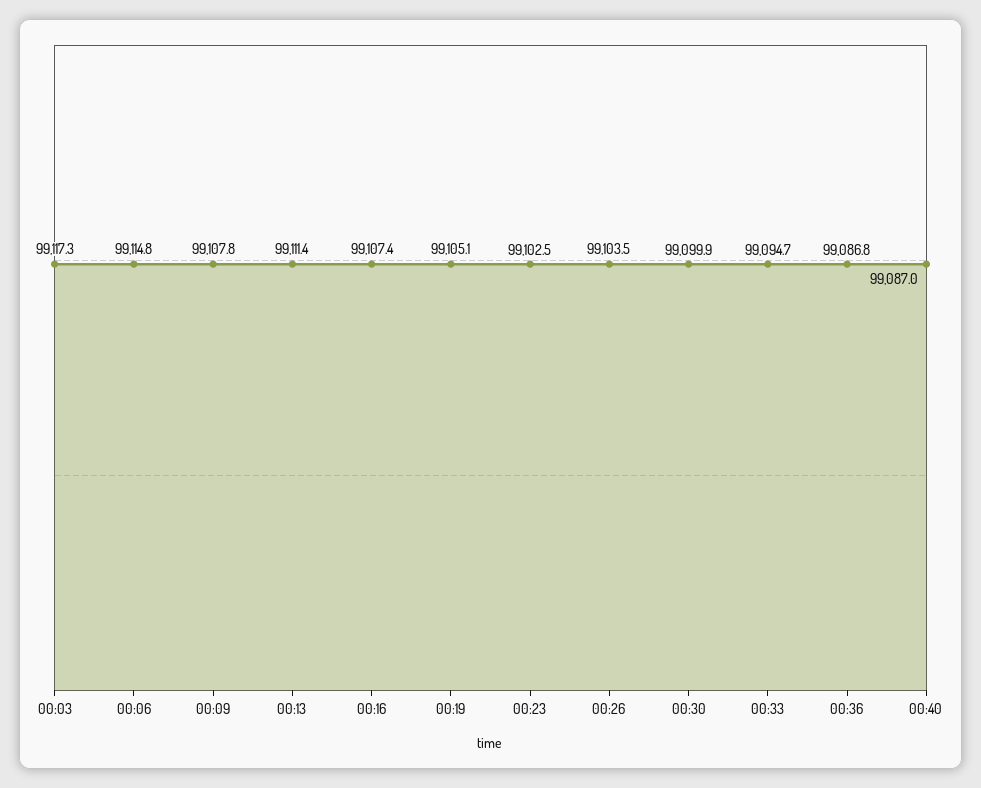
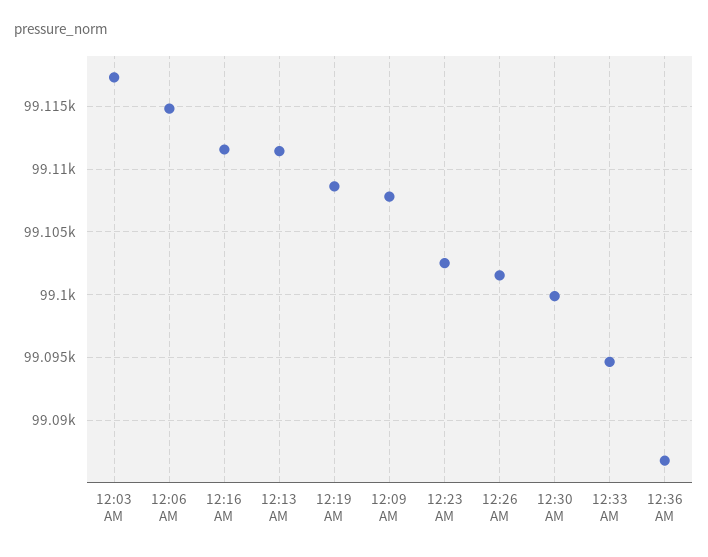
  {
    "00:03": 99117.3,
    "00:06": 99114.8,
    "00:09": 99107.8,
    "00:13": 99111.4,
-   "00:16": 99107.4,
+   "00:16": 99111.5,
-   "00:19": 99105.1,
+   "00:19": 99108.5,
    "00:23": 99102.5,
-   "00:26": 99103.5,
+   "00:26": 99101.5,
    "00:30": 99099.9,
    "00:33": 99094.7,
-   "00:36": 99086.8,
+   "00:36": 99086.8
-   "00:40": 99087
  }

